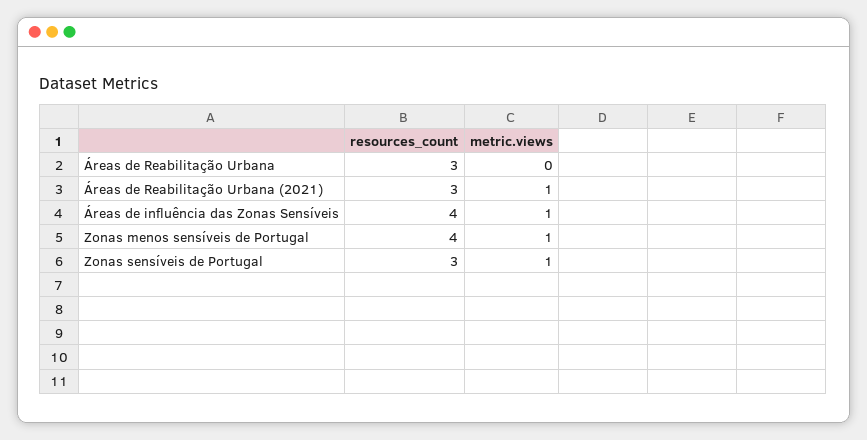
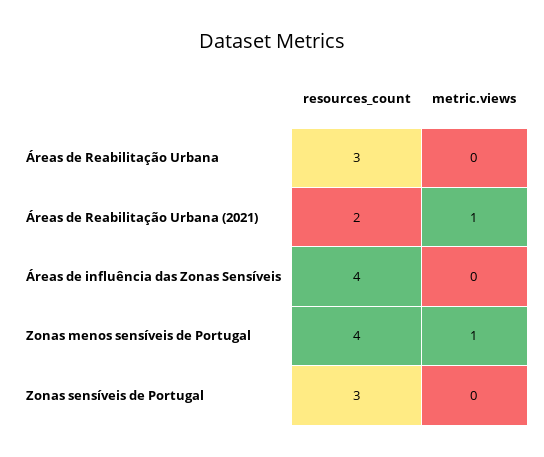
  {
    "resources_count": {
      "Áreas de Reabilitação Urbana": 3,
-     "Áreas de Reabilitação Urbana (2021)": 3,
+     "Áreas de Reabilitação Urbana (2021)": 2,
      "Áreas de influência das Zonas Sensíveis": 4,
      "Zonas menos sensíveis de Portugal": 4,
      "Zonas sensíveis de Portugal": 3
    },
    "metric.views": {
      "Áreas de Reabilitação Urbana": 0,
      "Áreas de Reabilitação Urbana (2021)": 1,
-     "Áreas de influência das Zonas Sensíveis": 1,
+     "Áreas de influência das Zonas Sensíveis": 0,
      "Zonas menos sensíveis de Portugal": 1,
-     "Zonas sensíveis de Portugal": 1
+     "Zonas sensíveis de Portugal": 0
    }
  }

